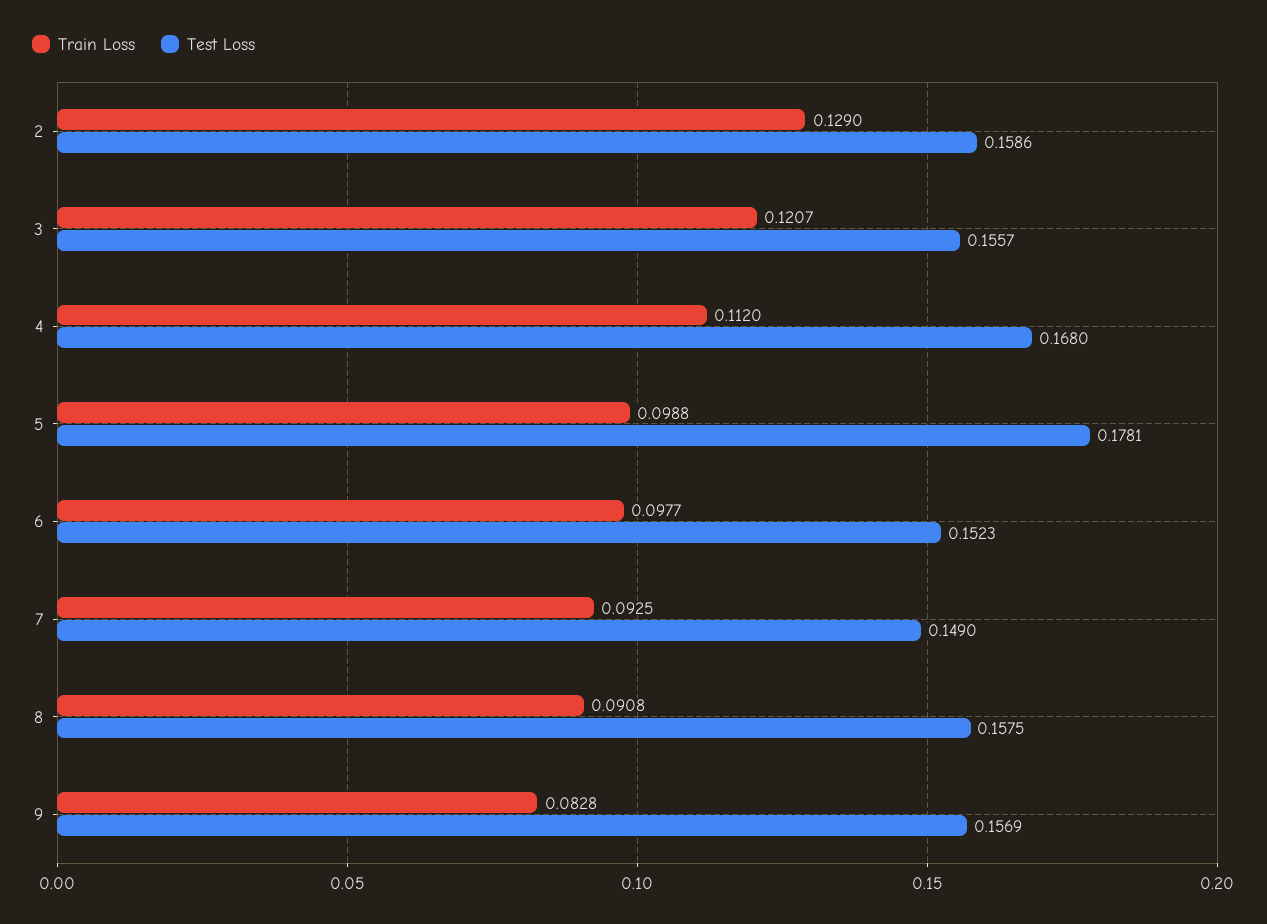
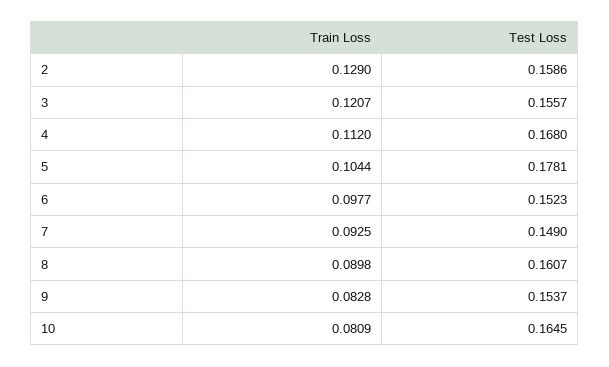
  {
    "Train Loss": {
      "2": 0.129,
      "3": 0.1207,
      "4": 0.112,
-     "5": 0.0988,
+     "5": 0.1044,
      "6": 0.0977,
      "7": 0.0925,
-     "8": 0.0908,
+     "8": 0.0898,
-     "9": 0.0828
+     "9": 0.0828,
+     "10": 0.0809
    },
    "Test Loss": {
      "2": 0.1586,
      "3": 0.1557,
      "4": 0.168,
      "5": 0.1781,
      "6": 0.1523,
      "7": 0.149,
-     "8": 0.1575,
+     "8": 0.1607,
-     "9": 0.1569
+     "9": 0.1537,
+     "10": 0.1645
    }
  }

